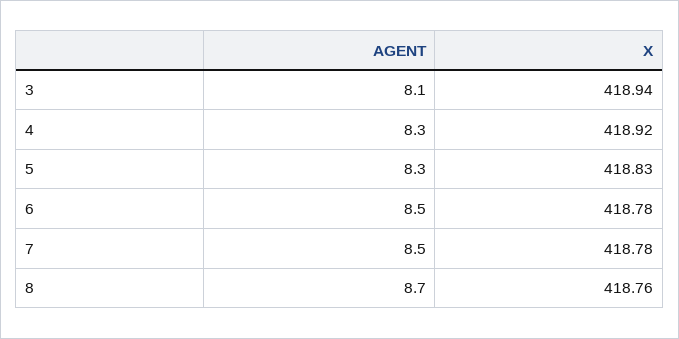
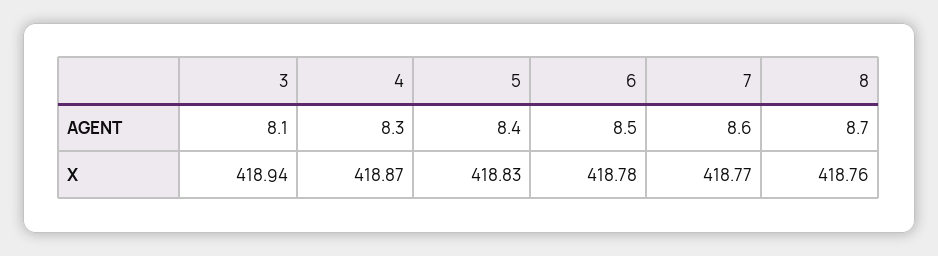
  {
    "AGENT": {
      "3": 8.1,
      "4": 8.3,
-     "5": 8.3,
+     "5": 8.4,
      "6": 8.5,
-     "7": 8.5,
+     "7": 8.6,
      "8": 8.7
    },
    "X": {
      "3": 418.94,
-     "4": 418.92,
+     "4": 418.87,
      "5": 418.83,
      "6": 418.78,
-     "7": 418.78,
+     "7": 418.77,
      "8": 418.76
    }
  }

